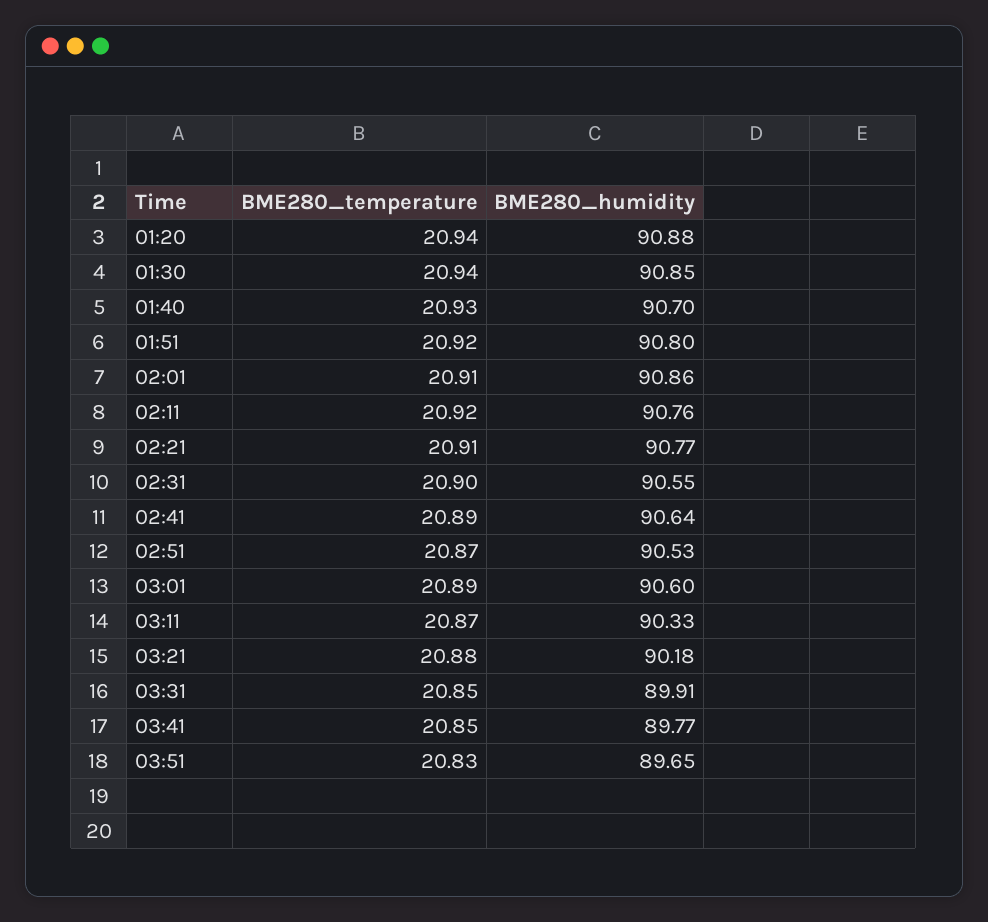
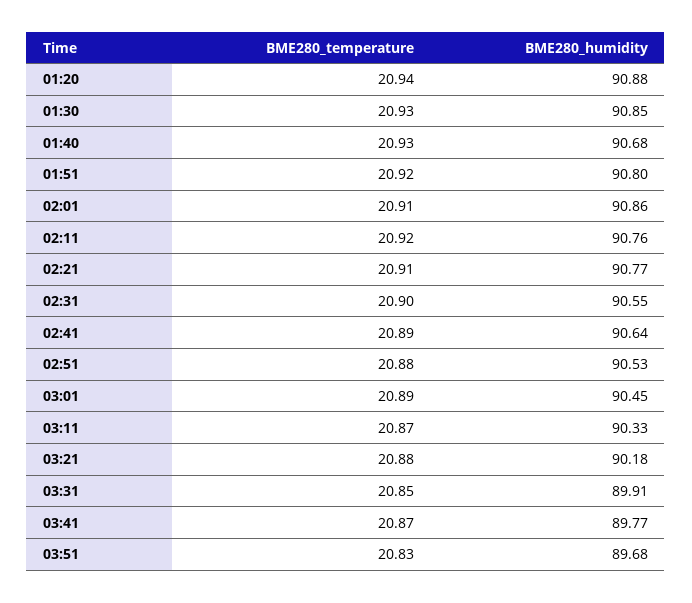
  {
    "BME280_temperature": {
      "01:20": 20.94,
-     "01:30": 20.94,
+     "01:30": 20.93,
      "01:40": 20.93,
      "01:51": 20.92,
      "02:01": 20.91,
      "02:11": 20.92,
      "02:21": 20.91,
      "02:31": 20.9,
      "02:41": 20.89,
-     "02:51": 20.87,
+     "02:51": 20.88,
      "03:01": 20.89,
      "03:11": 20.87,
      "03:21": 20.88,
      "03:31": 20.85,
-     "03:41": 20.85,
+     "03:41": 20.87,
      "03:51": 20.83
    },
    "BME280_humidity": {
      "01:20": 90.88,
      "01:30": 90.85,
-     "01:40": 90.7,
+     "01:40": 90.68,
      "01:51": 90.8,
      "02:01": 90.86,
      "02:11": 90.76,
      "02:21": 90.77,
      "02:31": 90.55,
      "02:41": 90.64,
      "02:51": 90.53,
-     "03:01": 90.6,
+     "03:01": 90.45,
      "03:11": 90.33,
      "03:21": 90.18,
      "03:31": 89.91,
      "03:41": 89.77,
-     "03:51": 89.65
+     "03:51": 89.68
    }
  }

